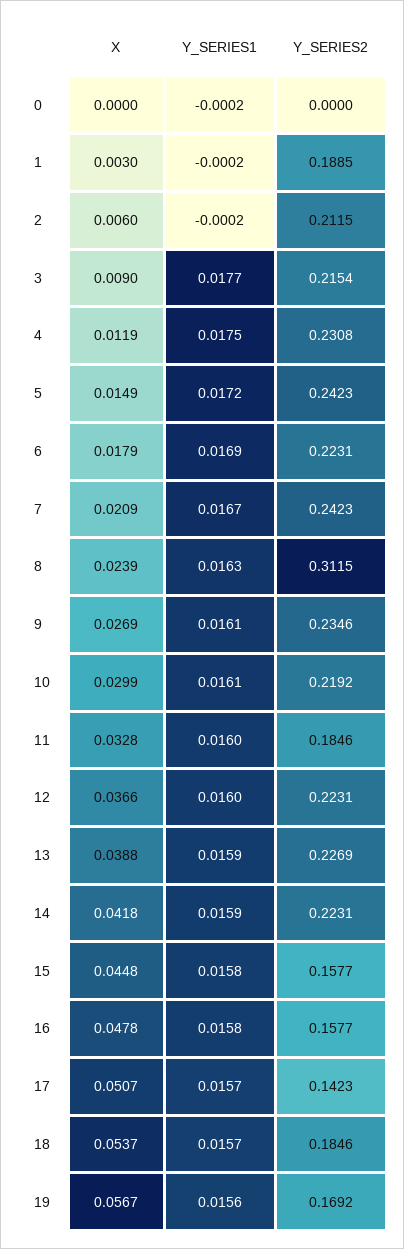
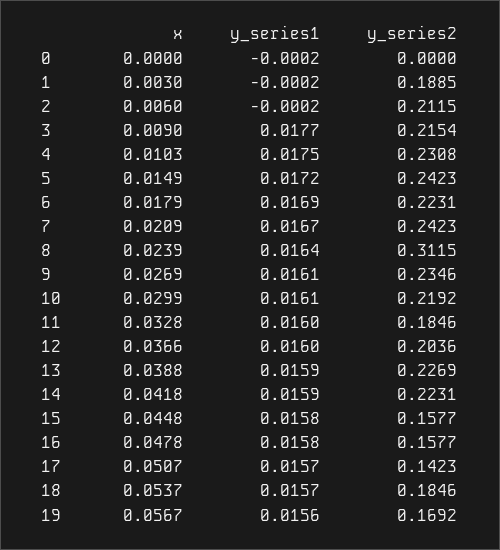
  {
    "X": {
      "0": 0,
      "1": 0.003,
      "2": 0.006,
      "3": 0.009,
-     "4": 0.0119,
+     "4": 0.0103,
      "5": 0.0149,
      "6": 0.0179,
      "7": 0.0209,
      "8": 0.0239,
      "9": 0.0269,
      "10": 0.0299,
      "11": 0.0328,
      "12": 0.0366,
      "13": 0.0388,
      "14": 0.0418,
      "15": 0.0448,
      "16": 0.0478,
      "17": 0.0507,
      "18": 0.0537,
      "19": 0.0567
    },
    "Y_SERIES1": {
      "0": -0.0002,
      "1": -0.0002,
      "2": -0.0002,
      "3": 0.0177,
      "4": 0.0175,
      "5": 0.0172,
      "6": 0.0169,
      "7": 0.0167,
-     "8": 0.0163,
+     "8": 0.0164,
      "9": 0.0161,
      "10": 0.0161,
      "11": 0.016,
      "12": 0.016,
      "13": 0.0159,
      "14": 0.0159,
      "15": 0.0158,
      "16": 0.0158,
      "17": 0.0157,
      "18": 0.0157,
      "19": 0.0156
    },
    "Y_SERIES2": {
      "0": 0,
      "1": 0.1885,
      "2": 0.2115,
      "3": 0.2154,
      "4": 0.2308,
      "5": 0.2423,
      "6": 0.2231,
      "7": 0.2423,
      "8": 0.3115,
      "9": 0.2346,
      "10": 0.2192,
      "11": 0.1846,
-     "12": 0.2231,
+     "12": 0.2036,
      "13": 0.2269,
      "14": 0.2231,
      "15": 0.1577,
      "16": 0.1577,
      "17": 0.1423,
      "18": 0.1846,
      "19": 0.1692
    }
  }

